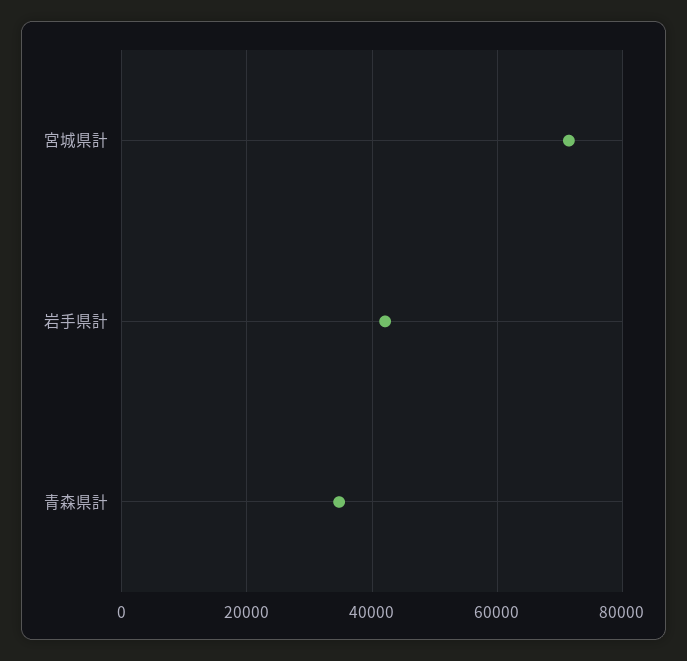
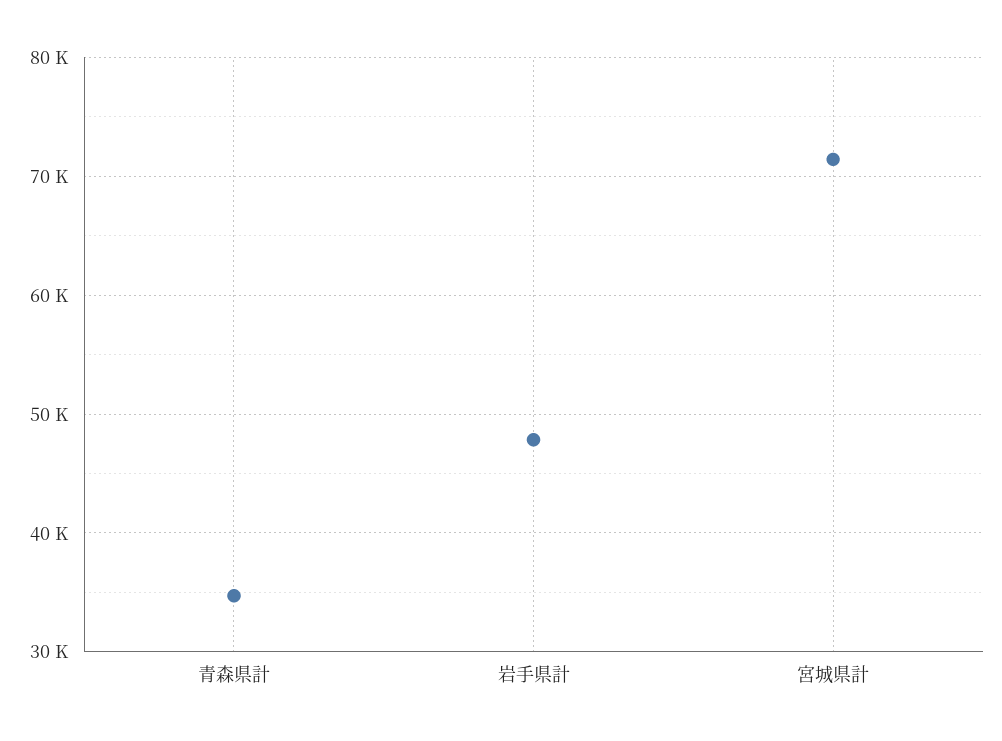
  {
    "宮城県計": 71000,
-   "岩手県計": 42000,
+   "岩手県計": 48000,
    "青森県計": 35000
  }

